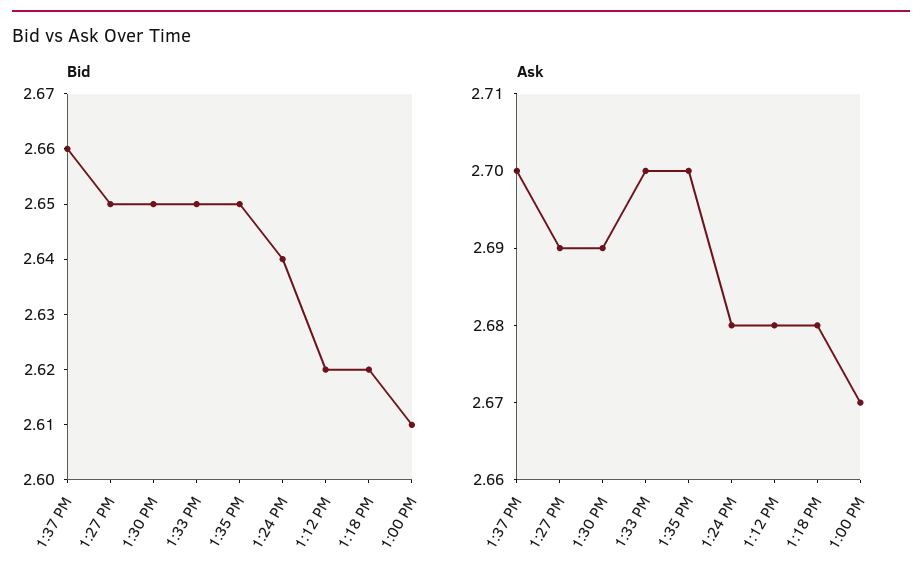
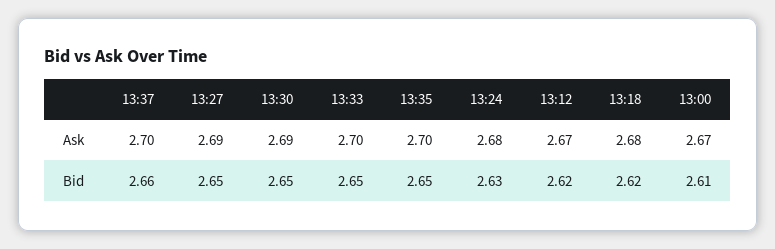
  {
    "Bid": {
      "1:37 PM": 2.66,
      "1:27 PM": 2.65,
      "1:30 PM": 2.65,
      "1:33 PM": 2.65,
      "1:35 PM": 2.65,
-     "1:24 PM": 2.64,
+     "1:24 PM": 2.63,
      "1:12 PM": 2.62,
      "1:18 PM": 2.62,
      "1:00 PM": 2.61
    },
    "Ask": {
      "1:37 PM": 2.7,
      "1:27 PM": 2.69,
      "1:30 PM": 2.69,
      "1:33 PM": 2.7,
      "1:35 PM": 2.7,
      "1:24 PM": 2.68,
-     "1:12 PM": 2.68,
+     "1:12 PM": 2.67,
      "1:18 PM": 2.68,
      "1:00 PM": 2.67
    }
  }

